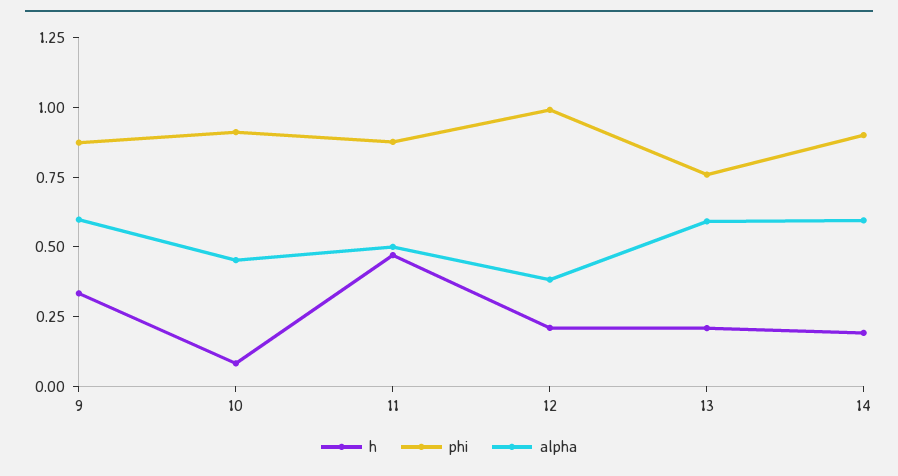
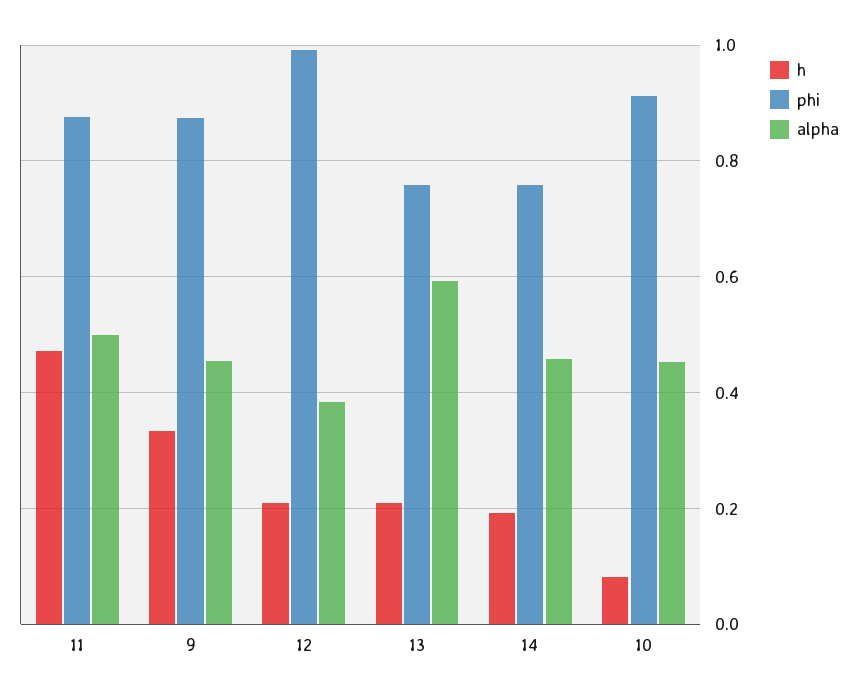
  {
    "h": {
      "9": 0.34,
      "10": 0.08,
      "11": 0.48,
      "12": 0.2,
      "13": 0.2,
      "14": 0.2
    },
    "phi": {
      "9": 0.88,
      "10": 0.92,
      "11": 0.88,
      "12": 1,
      "13": 0.76,
-     "14": 0.9
+     "14": 0.76
    },
    "alpha": {
-     "9": 0.6,
+     "9": 0.46,
      "10": 0.46,
      "11": 0.5,
      "12": 0.38,
      "13": 0.6,
-     "14": 0.6
+     "14": 0.46
    }
  }

